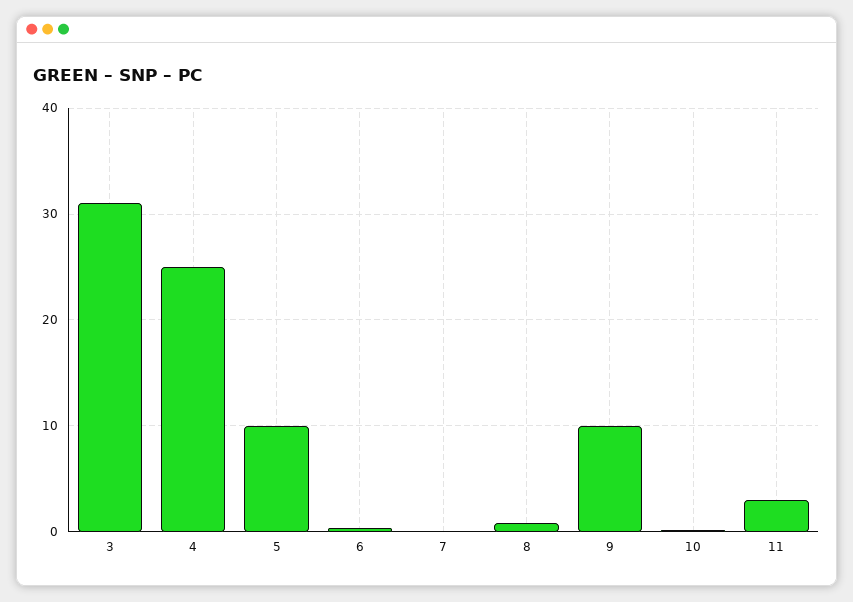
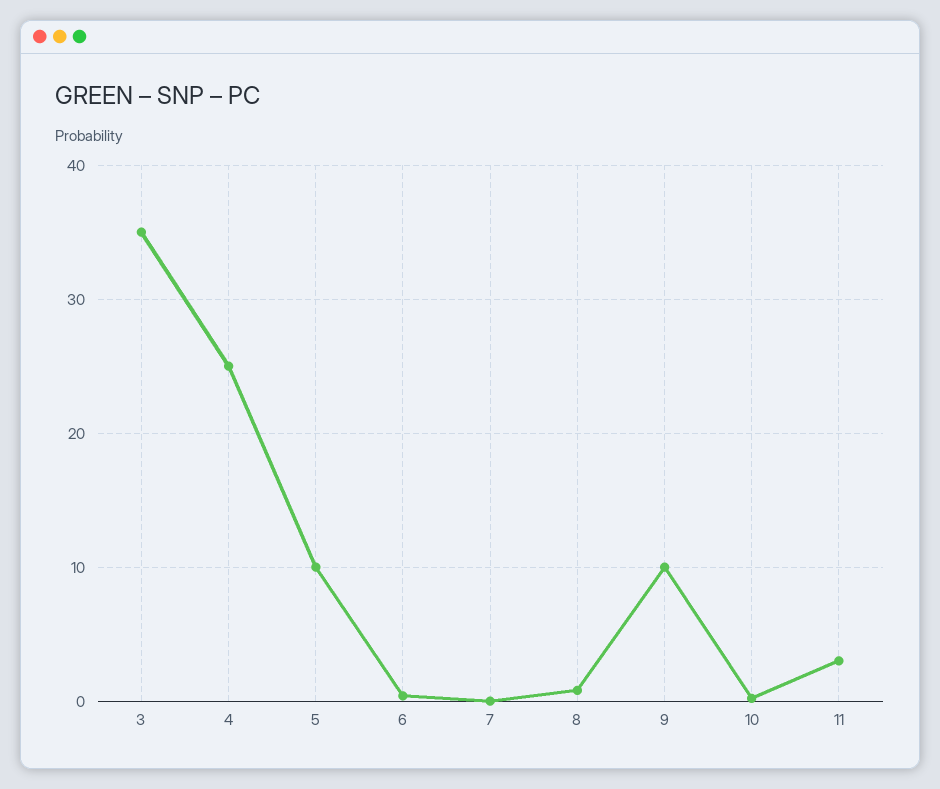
  {
-   "3": 31,
+   "3": 35,
    "4": 25,
    "5": 10,
    "6": 0,
    "7": 0,
    "8": 1,
    "9": 10,
    "10": 0,
    "11": 3
  }

